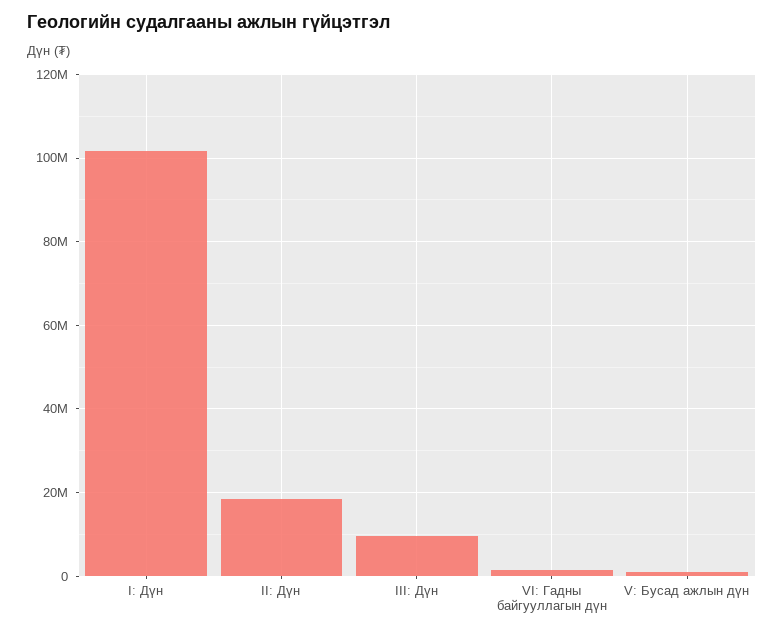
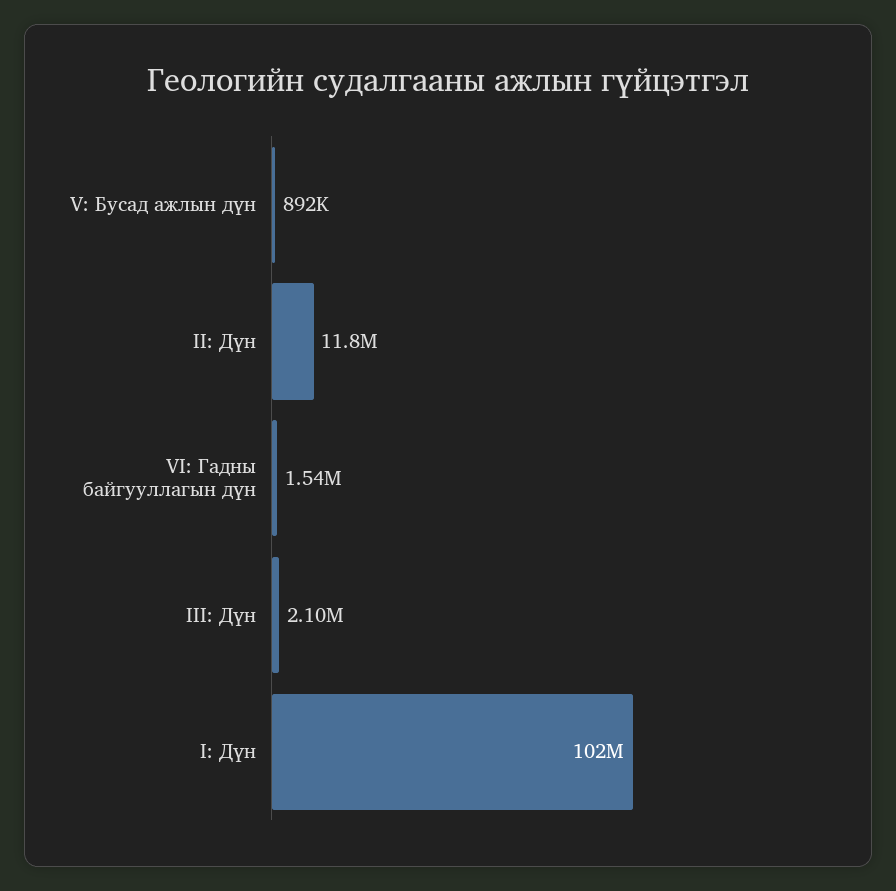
  {
    "I: Дүн": 102000000,
-   "II: Дүн": 18000000,
+   "II: Дүн": 11800000,
-   "III: Дүн": 10000000,
+   "III: Дүн": 2100000,
    "VI: Гадны байгууллагын дүн": 1540000,
    "V: Бусад ажлын дүн": 892000
  }

